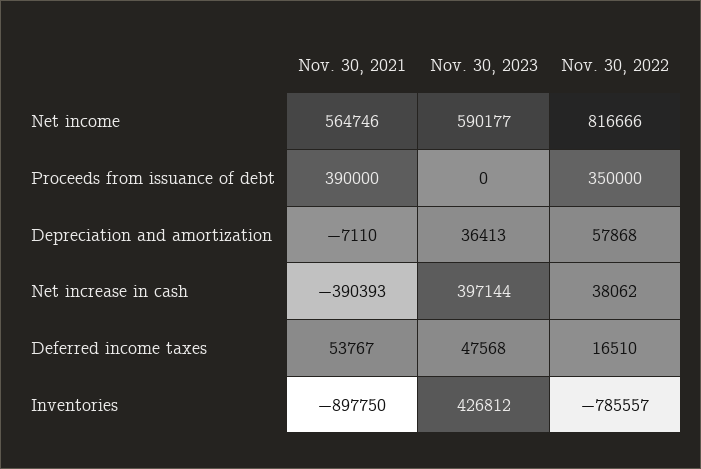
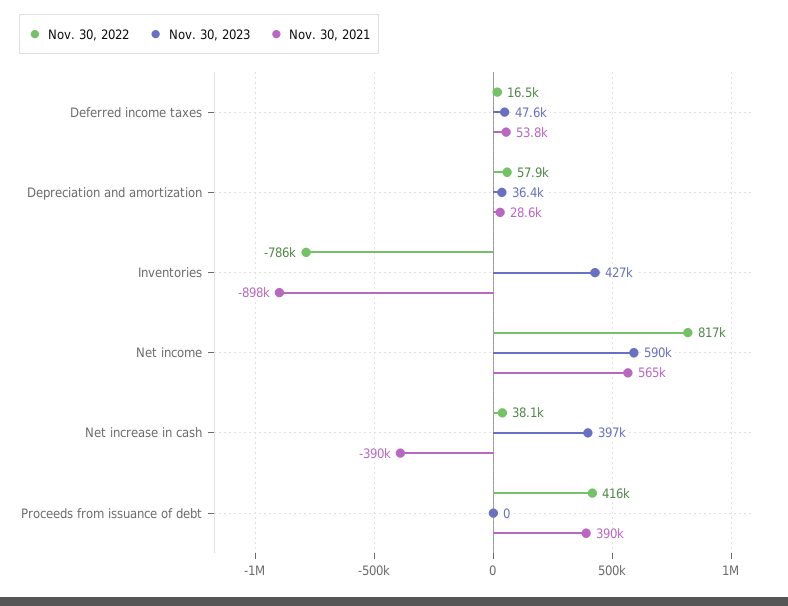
  {
    "Nov. 30, 2021": {
      "Net income": 564746,
      "Proceeds from issuance of debt": 390000,
-     "Depreciation and amortization": -7110,
+     "Depreciation and amortization": 28600,
      "Net increase in cash": -390393,
      "Deferred income taxes": 53767,
      "Inventories": -897750
    },
    "Nov. 30, 2023": {
      "Net income": 590177,
      "Proceeds from issuance of debt": 0,
      "Depreciation and amortization": 36413,
      "Net increase in cash": 397144,
      "Deferred income taxes": 47568,
      "Inventories": 426812
    },
    "Nov. 30, 2022": {
      "Net income": 816666,
-     "Proceeds from issuance of debt": 350000,
+     "Proceeds from issuance of debt": 416000,
      "Depreciation and amortization": 57868,
      "Net increase in cash": 38062,
      "Deferred income taxes": 16510,
      "Inventories": -785557
    }
  }

